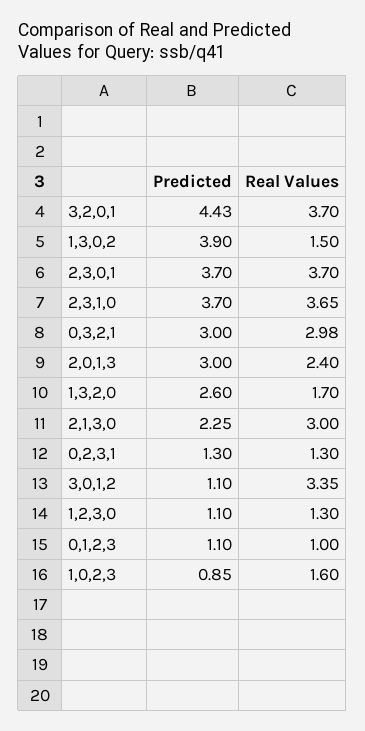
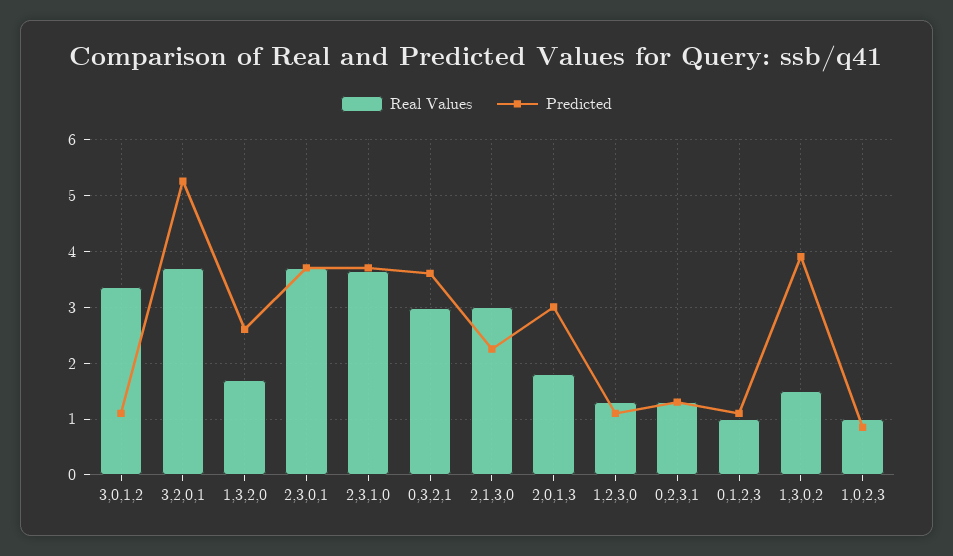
  {
    "Predicted": {
-     "3,2,0,1": 4.43,
+     "3,2,0,1": 5.2,
      "1,3,0,2": 3.9,
      "2,3,0,1": 3.7,
      "2,3,1,0": 3.7,
-     "0,3,2,1": 3,
+     "0,3,2,1": 3.6,
      "2,0,1,3": 3,
      "1,3,2,0": 2.6,
      "2,1,3,0": 2.25,
      "0,2,3,1": 1.3,
      "3,0,1,2": 1.1,
      "1,2,3,0": 1.1,
      "0,1,2,3": 1.1,
      "1,0,2,3": 0.85
    },
    "Real Values": {
      "3,2,0,1": 3.7,
      "1,3,0,2": 1.5,
      "2,3,0,1": 3.7,
      "2,3,1,0": 3.65,
      "0,3,2,1": 2.98,
-     "2,0,1,3": 2.4,
+     "2,0,1,3": 1.8,
      "1,3,2,0": 1.7,
      "2,1,3,0": 3,
      "0,2,3,1": 1.3,
      "3,0,1,2": 3.35,
      "1,2,3,0": 1.3,
      "0,1,2,3": 1,
-     "1,0,2,3": 1.6
+     "1,0,2,3": 1
    }
  }

